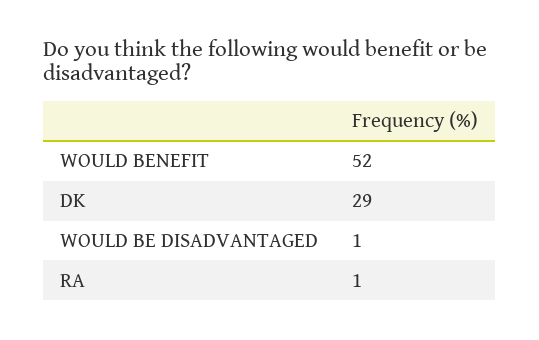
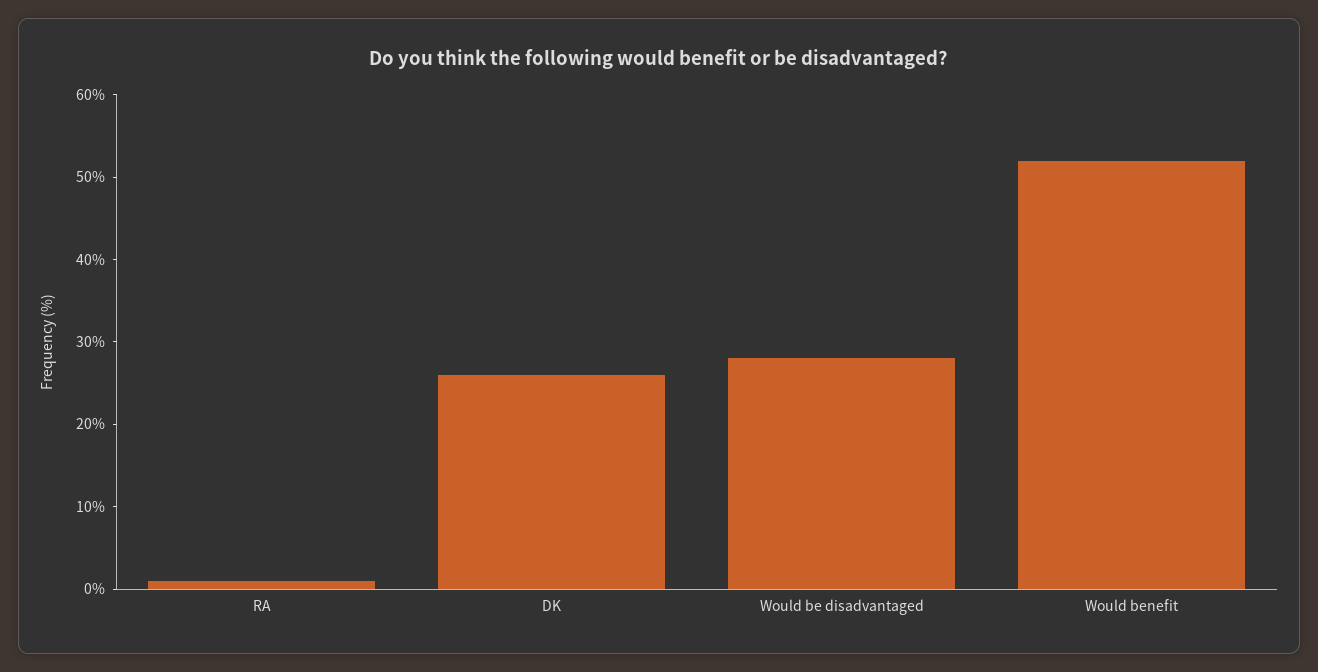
  {
    "WOULD BENEFIT": 52,
-   "DK": 29,
+   "DK": 26,
-   "WOULD BE DISADVANTAGED": 1,
+   "WOULD BE DISADVANTAGED": 28,
    "RA": 1
  }

